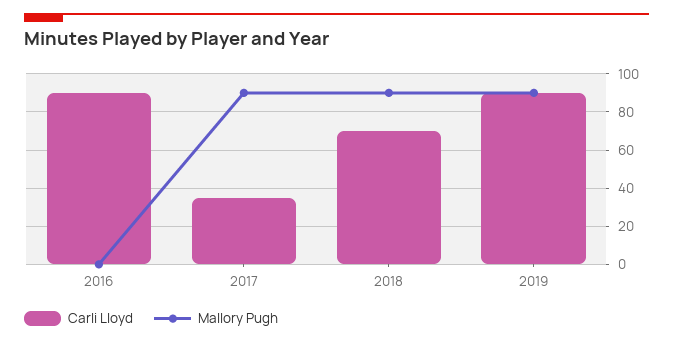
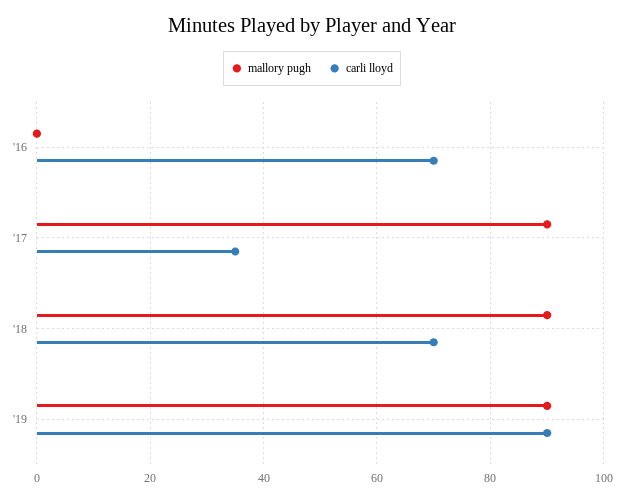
  {
    "Carli Lloyd": {
-     "2016": 90,
+     "2016": 70,
      "2017": 35,
      "2018": 70,
      "2019": 90
    },
    "Mallory Pugh": {
      "2016": 0,
      "2017": 90,
      "2018": 90,
      "2019": 90
    }
  }

